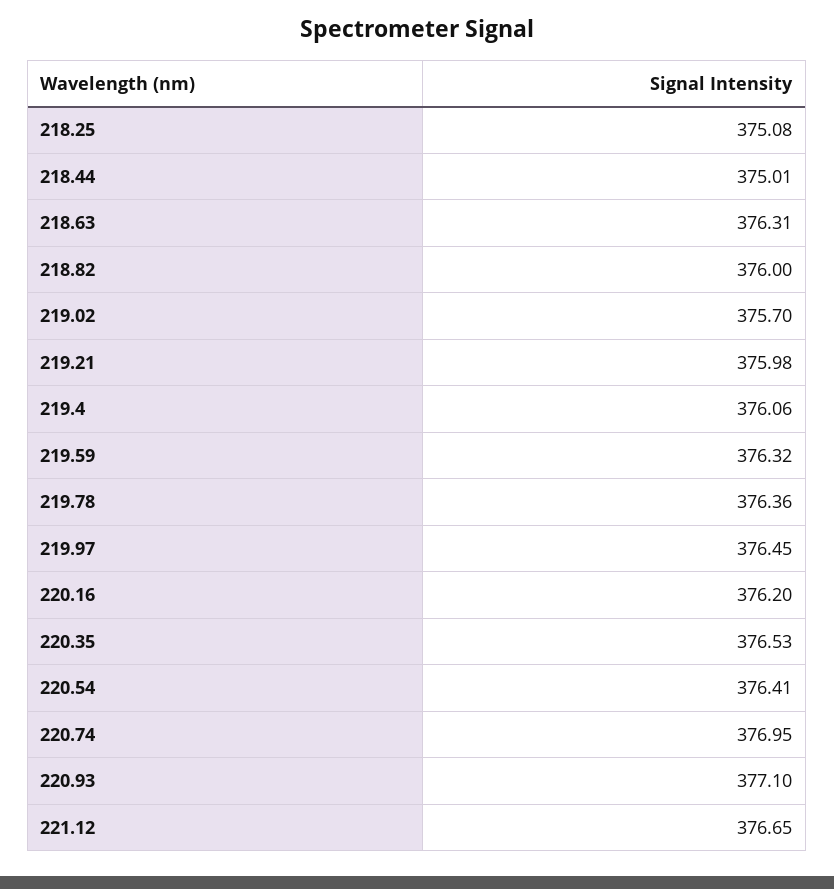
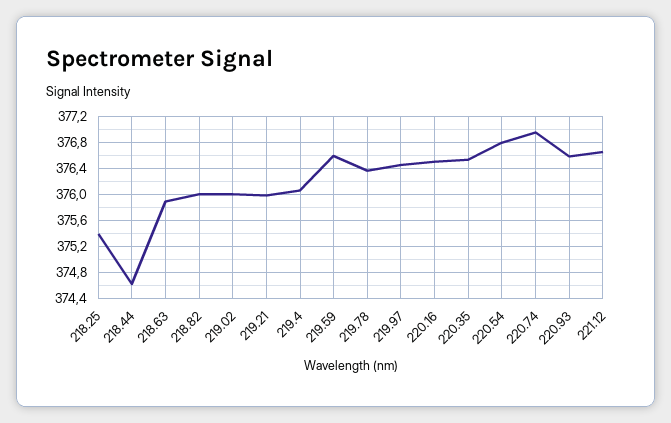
  {
-   "218.25": 375.08,
+   "218.25": 375.4,
-   "218.44": 375.01,
+   "218.44": 374.6,
-   "218.63": 376.31,
+   "218.63": 375.9,
    "218.82": 376,
-   "219.02": 375.7,
+   "219.02": 376,
    "219.21": 375.98,
    "219.4": 376.06,
-   "219.59": 376.32,
+   "219.59": 376.6,
    "219.78": 376.36,
    "219.97": 376.45,
-   "220.16": 376.2,
+   "220.16": 376.5,
    "220.35": 376.53,
-   "220.54": 376.41,
+   "220.54": 376.8,
    "220.74": 376.95,
-   "220.93": 377.1,
+   "220.93": 376.6,
    "221.12": 376.65
  }

